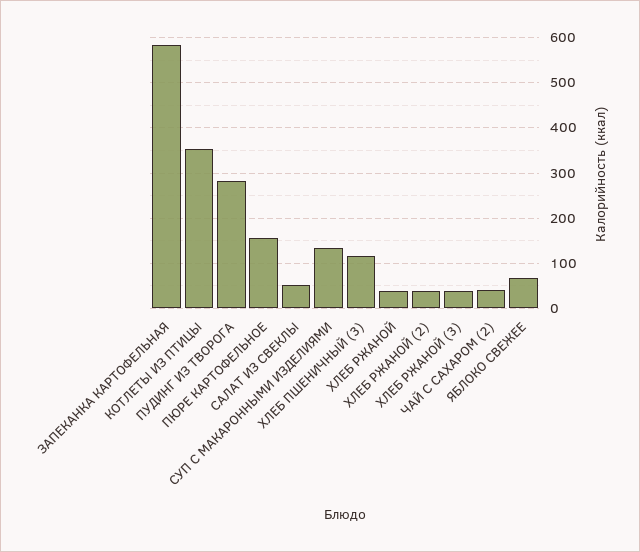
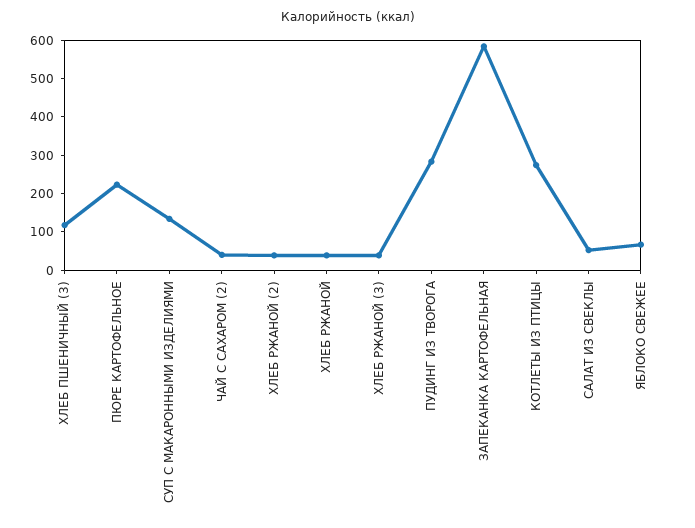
  {
    "ЗАПЕКАНКА КАРТОФЕЛЬНАЯ": 580,
-   "КОТЛЕТЫ ИЗ ПТИЦЫ": 360,
+   "КОТЛЕТЫ ИЗ ПТИЦЫ": 275,
    "ПУДИНГ ИЗ ТВОРОГА": 280,
-   "ПЮРЕ КАРТОФЕЛЬНОЕ": 160,
+   "ПЮРЕ КАРТОФЕЛЬНОЕ": 225,
    "САЛАТ ИЗ СВЕКЛЫ": 60,
    "СУП С МАКАРОННЫМИ ИЗДЕЛИЯМИ": 140,
    "ХЛЕБ ПШЕНИЧНЫЙ (3)": 120,
    "ХЛЕБ РЖАНОЙ": 40,
    "ХЛЕБ РЖАНОЙ (2)": 40,
    "ХЛЕБ РЖАНОЙ (3)": 40,
    "ЧАЙ С САХАРОМ (2)": 40,
    "ЯБЛОКО СВЕЖЕЕ": 60
  }

